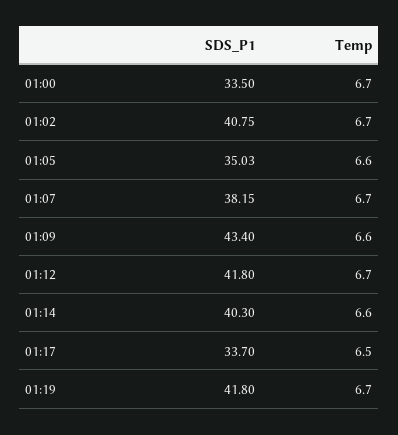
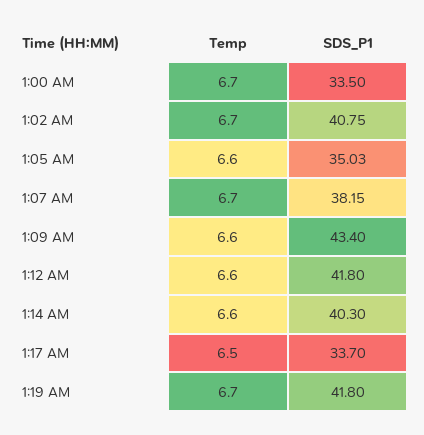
  {
    "SDS_P1": {
      "01:00": 33.5,
      "01:02": 40.75,
      "01:05": 35.03,
      "01:07": 38.15,
      "01:09": 43.4,
      "01:12": 41.8,
      "01:14": 40.3,
      "01:17": 33.7,
      "01:19": 41.8
    },
    "Temp": {
      "01:00": 6.7,
      "01:02": 6.7,
      "01:05": 6.6,
      "01:07": 6.7,
      "01:09": 6.6,
-     "01:12": 6.7,
+     "01:12": 6.6,
      "01:14": 6.6,
      "01:17": 6.5,
      "01:19": 6.7
    }
  }

